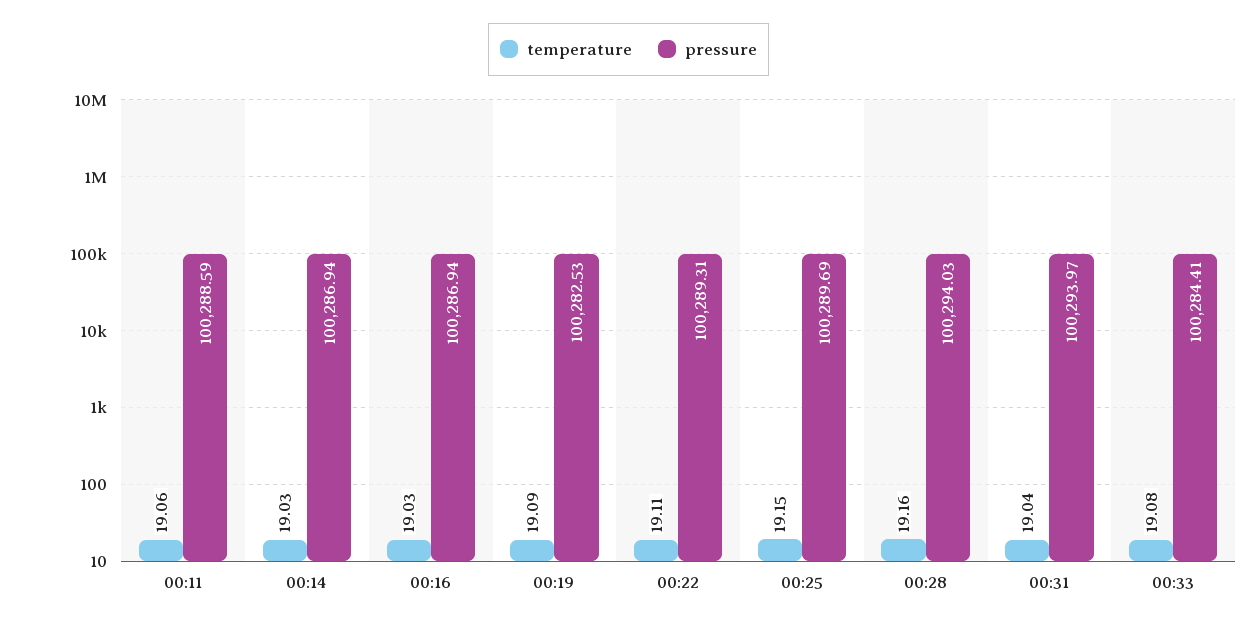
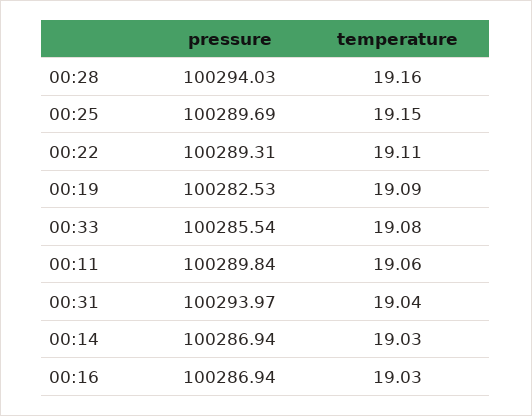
  {
    "temperature": {
      "00:11": 19.06,
      "00:14": 19.03,
      "00:16": 19.03,
      "00:19": 19.09,
      "00:22": 19.11,
      "00:25": 19.15,
      "00:28": 19.16,
      "00:31": 19.04,
      "00:33": 19.08
    },
    "pressure": {
-     "00:11": 100288.59,
+     "00:11": 100289.84,
      "00:14": 100286.94,
      "00:16": 100286.94,
      "00:19": 100282.53,
      "00:22": 100289.31,
      "00:25": 100289.69,
      "00:28": 100294.03,
      "00:31": 100293.97,
-     "00:33": 100284.41
+     "00:33": 100285.54
    }
  }

